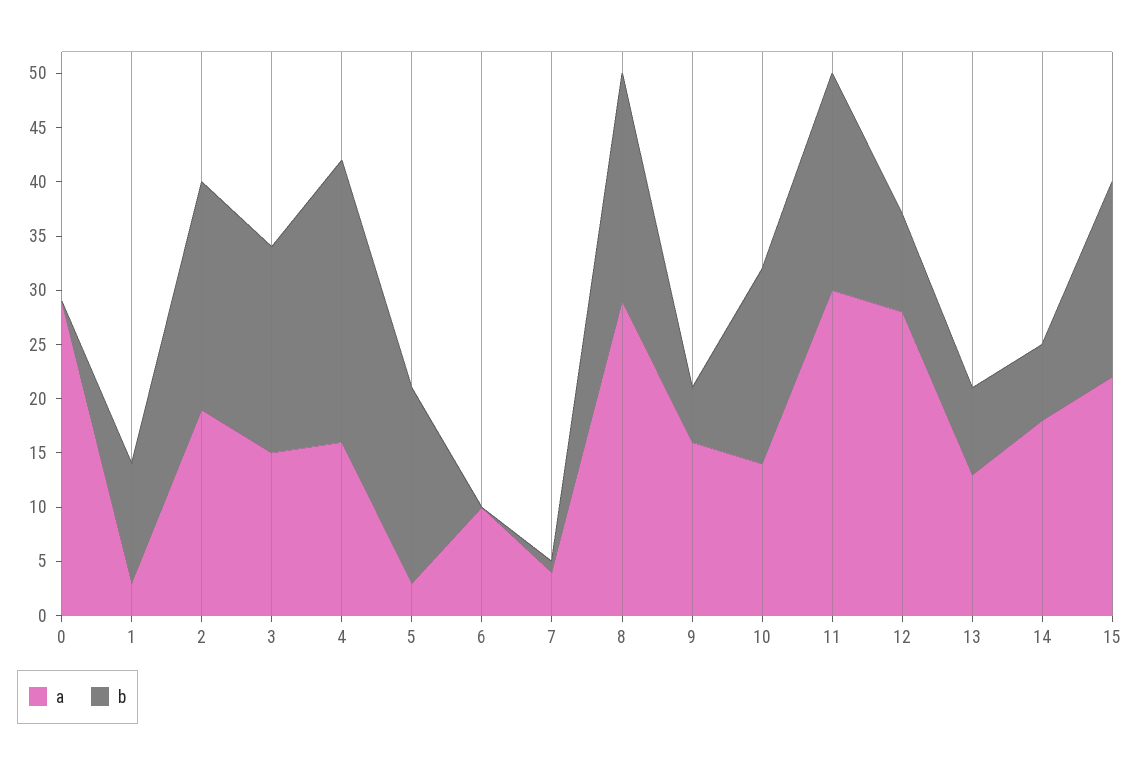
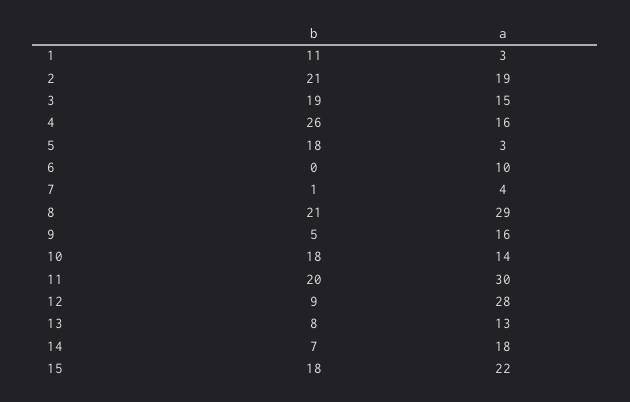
  {
    "a": {
-     "0": 29,
      "1": 3,
      "2": 19,
      "3": 15,
      "4": 16,
      "5": 3,
      "6": 10,
      "7": 4,
      "8": 29,
      "9": 16,
      "10": 14,
      "11": 30,
      "12": 28,
      "13": 13,
      "14": 18,
      "15": 22
    },
    "b": {
-     "0": 0,
      "1": 11,
      "2": 21,
      "3": 19,
      "4": 26,
      "5": 18,
      "6": 0,
      "7": 1,
      "8": 21,
      "9": 5,
      "10": 18,
      "11": 20,
      "12": 9,
      "13": 8,
      "14": 7,
      "15": 18
    }
  }

